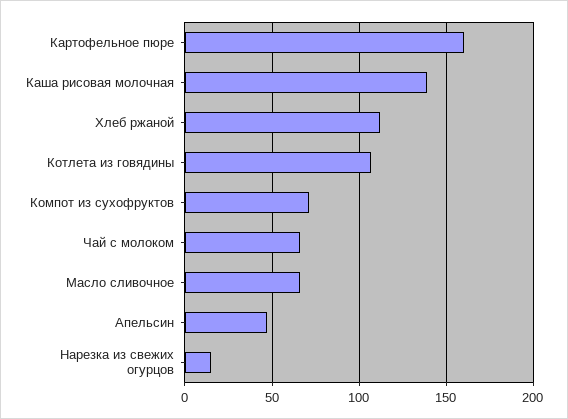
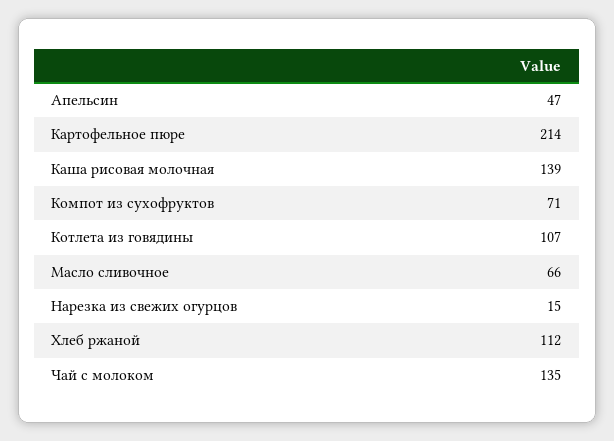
  {
-   "Картофельное пюре": 160,
+   "Картофельное пюре": 214,
    "Каша рисовая молочная": 139,
    "Хлеб ржаной": 112,
    "Котлета из говядины": 107,
    "Компот из сухофруктов": 71,
-   "Чай с молоком": 65,
+   "Чай с молоком": 135,
    "Масло сливочное": 66,
    "Апельсин": 47,
    "Нарезка из свежих огурцов": 15
  }

